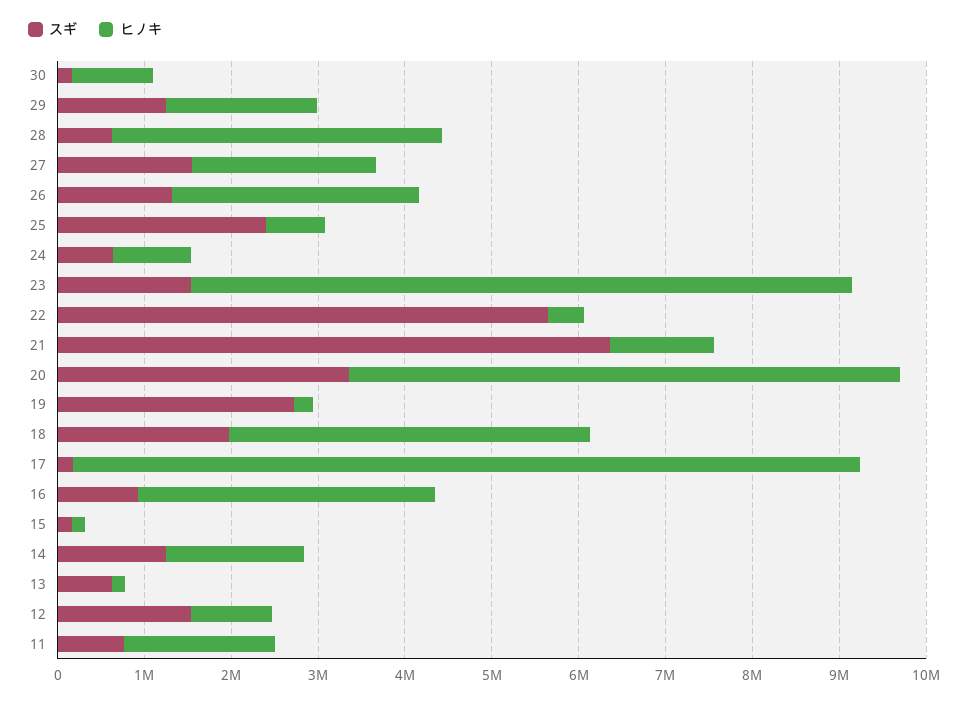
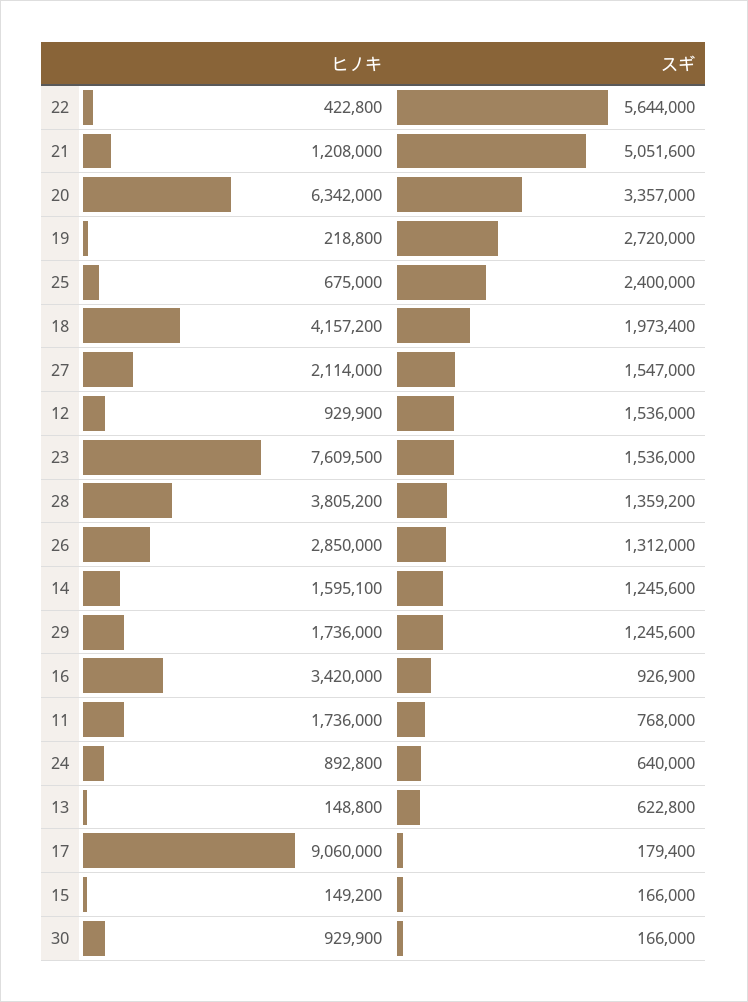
  {
    "スギ": {
      "30": 166000,
      "29": 1245600,
-     "28": 600000,
+     "28": 1359200,
      "27": 1547000,
      "26": 1312000,
      "25": 2400000,
      "24": 640000,
      "23": 1536000,
      "22": 5644000,
-     "21": 6400000,
+     "21": 5051600,
      "20": 3357000,
      "19": 2720000,
      "18": 1973400,
      "17": 179400,
      "16": 926900,
      "15": 166000,
      "14": 1245600,
      "13": 622800,
      "12": 1536000,
      "11": 768000
    },
    "ヒノキ": {
      "30": 929900,
      "29": 1736000,
      "28": 3805200,
      "27": 2114000,
      "26": 2850000,
      "25": 675000,
      "24": 892800,
      "23": 7609500,
      "22": 422800,
      "21": 1208000,
      "20": 6342000,
      "19": 218800,
      "18": 4157200,
      "17": 9060000,
      "16": 3420000,
      "15": 149200,
      "14": 1595100,
      "13": 148800,
      "12": 929900,
      "11": 1736000
    }
  }

